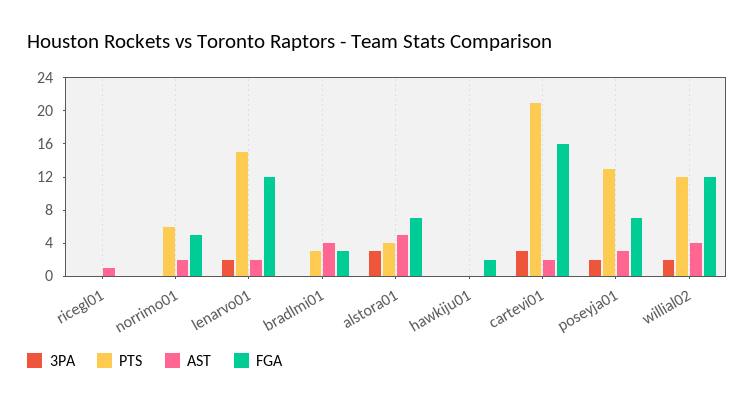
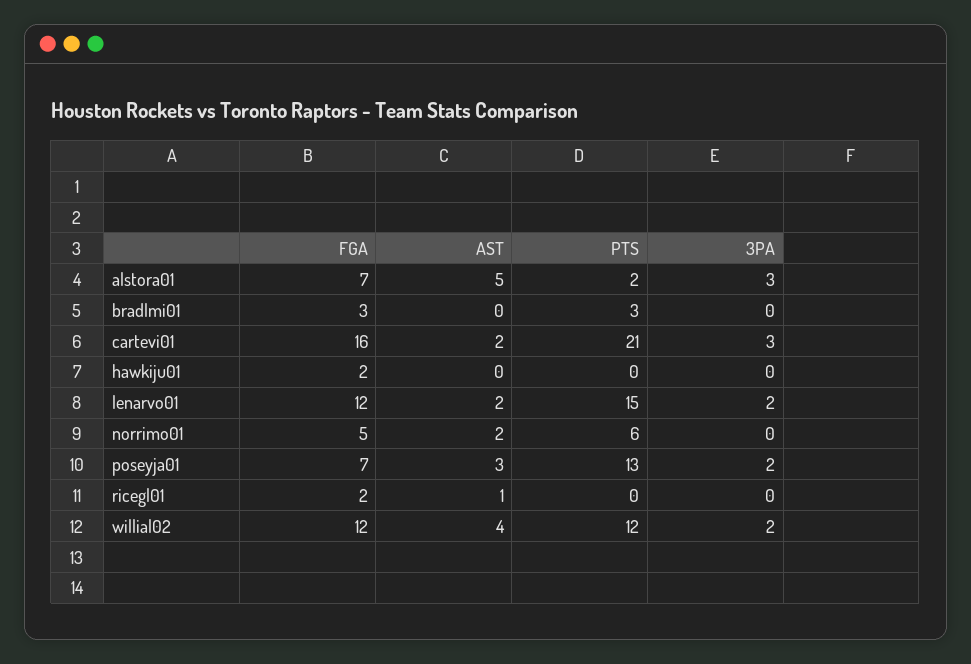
  {
    "3PA": {
      "ricegl01": 0,
      "norrimo01": 0,
      "lenarvo01": 2,
      "bradlmi01": 0,
      "alstora01": 3,
      "hawkiju01": 0,
      "cartevi01": 3,
      "poseyja01": 2,
      "willial02": 2
    },
    "PTS": {
      "ricegl01": 0,
      "norrimo01": 6,
      "lenarvo01": 15,
      "bradlmi01": 3,
-     "alstora01": 4,
+     "alstora01": 2,
      "hawkiju01": 0,
      "cartevi01": 21,
      "poseyja01": 13,
      "willial02": 12
    },
    "AST": {
      "ricegl01": 1,
      "norrimo01": 2,
      "lenarvo01": 2,
-     "bradlmi01": 4,
+     "bradlmi01": 0,
      "alstora01": 5,
      "hawkiju01": 0,
      "cartevi01": 2,
      "poseyja01": 3,
      "willial02": 4
    },
    "FGA": {
-     "ricegl01": 0,
+     "ricegl01": 2,
      "norrimo01": 5,
      "lenarvo01": 12,
      "bradlmi01": 3,
      "alstora01": 7,
      "hawkiju01": 2,
      "cartevi01": 16,
      "poseyja01": 7,
      "willial02": 12
    }
  }

